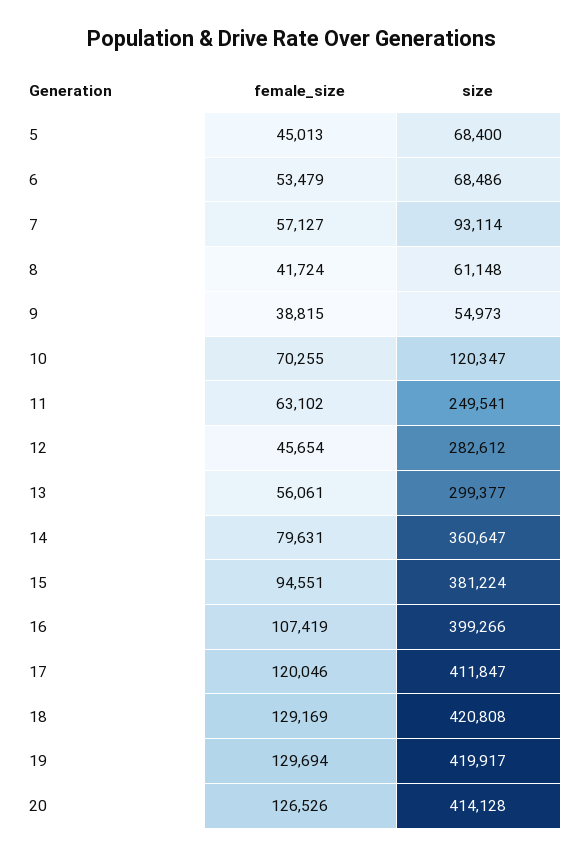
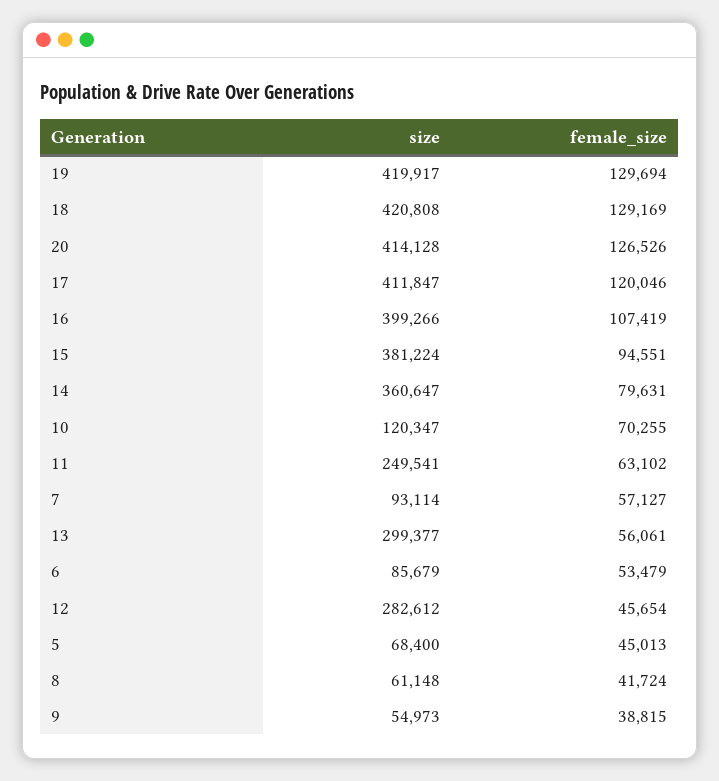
  {
    "female_size": {
      "5": 45013,
      "6": 53479,
      "7": 57127,
      "8": 41724,
      "9": 38815,
      "10": 70255,
      "11": 63102,
      "12": 45654,
      "13": 56061,
      "14": 79631,
      "15": 94551,
      "16": 107419,
      "17": 120046,
      "18": 129169,
      "19": 129694,
      "20": 126526
    },
    "size": {
      "5": 68400,
-     "6": 68486,
+     "6": 85679,
      "7": 93114,
      "8": 61148,
      "9": 54973,
      "10": 120347,
      "11": 249541,
      "12": 282612,
      "13": 299377,
      "14": 360647,
      "15": 381224,
      "16": 399266,
      "17": 411847,
      "18": 420808,
      "19": 419917,
      "20": 414128
    }
  }

